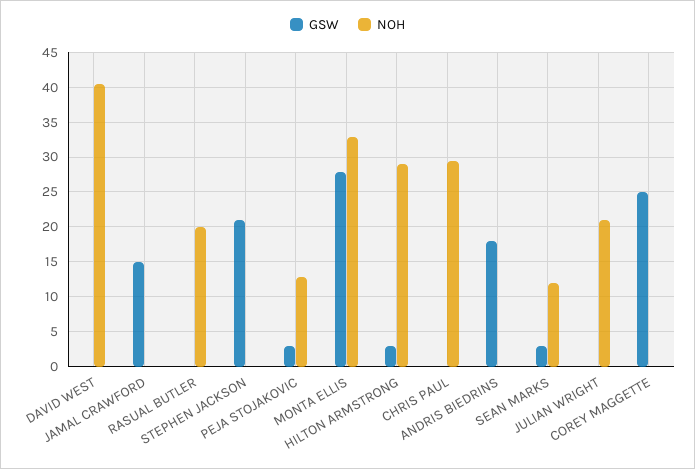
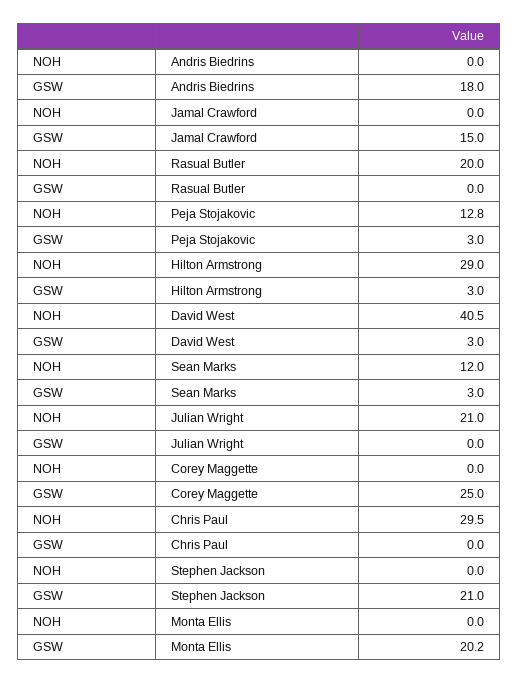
  {
    "GSW": {
-     "DAVID WEST": 0,
+     "DAVID WEST": 3,
      "JAMAL CRAWFORD": 15,
      "RASUAL BUTLER": 0,
      "STEPHEN JACKSON": 21,
      "PEJA STOJAKOVIC": 3,
-     "MONTA ELLIS": 28,
+     "MONTA ELLIS": 20.2,
      "HILTON ARMSTRONG": 3,
      "CHRIS PAUL": 0,
      "ANDRIS BIEDRINS": 18,
      "SEAN MARKS": 3,
      "JULIAN WRIGHT": 0,
      "COREY MAGGETTE": 25
    },
    "NOH": {
      "DAVID WEST": 40.5,
      "JAMAL CRAWFORD": 0,
      "RASUAL BUTLER": 20,
      "STEPHEN JACKSON": 0,
      "PEJA STOJAKOVIC": 12.8,
-     "MONTA ELLIS": 33,
+     "MONTA ELLIS": 0,
      "HILTON ARMSTRONG": 29,
      "CHRIS PAUL": 29.5,
      "ANDRIS BIEDRINS": 0,
      "SEAN MARKS": 12,
      "JULIAN WRIGHT": 21,
      "COREY MAGGETTE": 0
    }
  }

